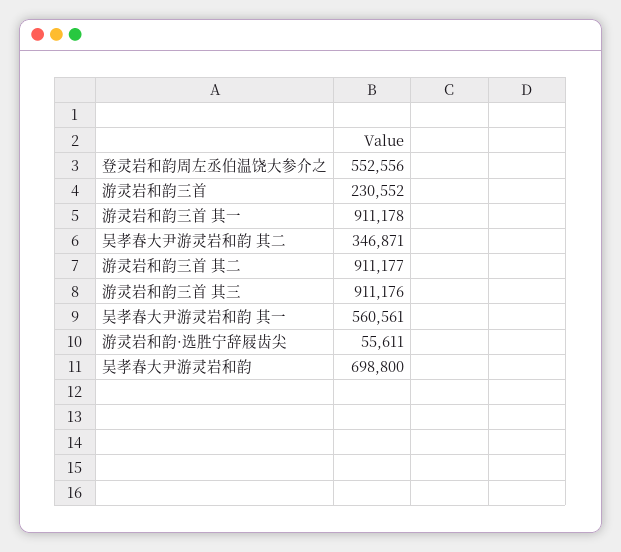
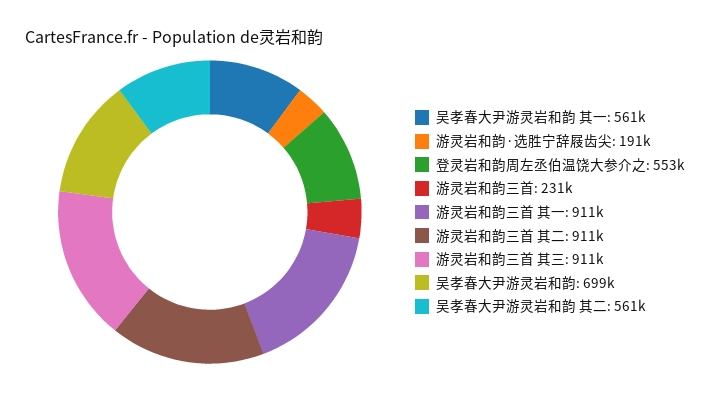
  {
    "登灵岩和韵周左丞伯温饶大参介之": 552556,
    "游灵岩和韵三首": 230552,
    "游灵岩和韵三首 其一": 911178,
-   "吴孝春大尹游灵岩和韵 其二": 346871,
+   "吴孝春大尹游灵岩和韵 其二": 561000,
    "游灵岩和韵三首 其二": 911177,
    "游灵岩和韵三首 其三": 911176,
    "吴孝春大尹游灵岩和韵 其一": 560561,
-   "游灵岩和韵·选胜宁辞屐齿尖": 55611,
+   "游灵岩和韵·选胜宁辞屐齿尖": 191000,
    "吴孝春大尹游灵岩和韵": 698800
  }

